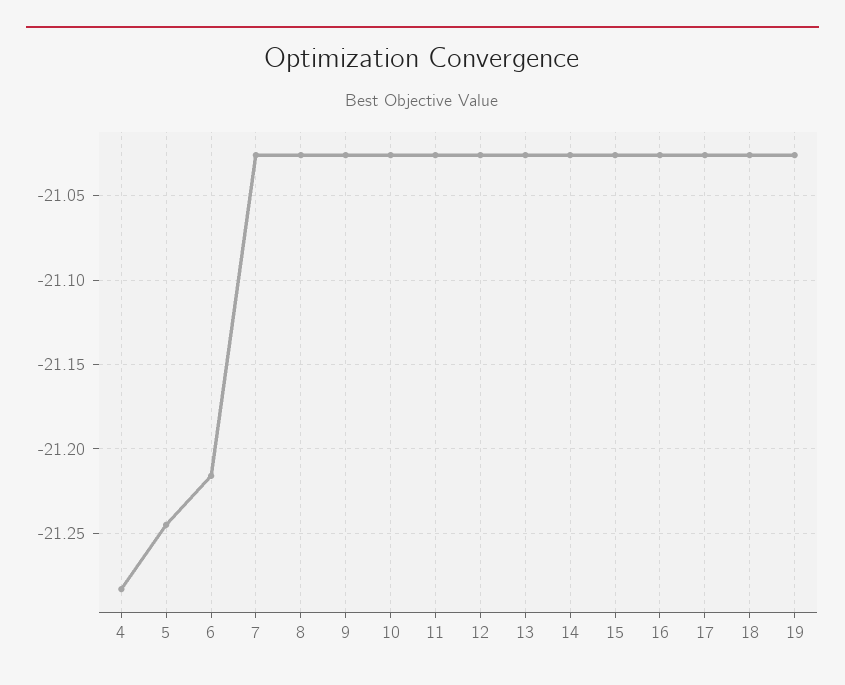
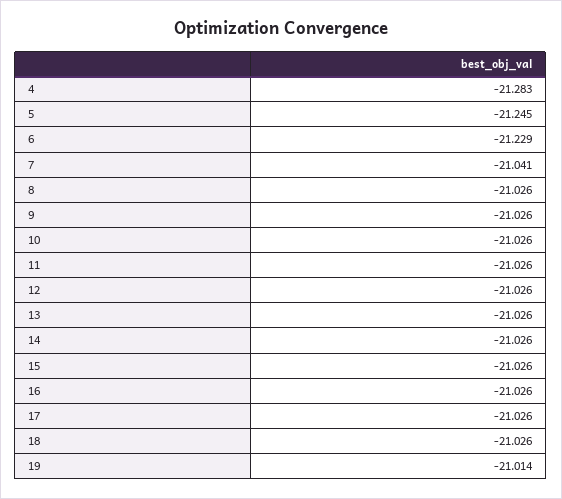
  {
    "4": -21.283,
    "5": -21.245,
-   "6": -21.215,
+   "6": -21.229,
-   "7": -21.025,
+   "7": -21.041,
    "8": -21.026,
    "9": -21.026,
    "10": -21.026,
    "11": -21.026,
    "12": -21.026,
    "13": -21.026,
    "14": -21.026,
    "15": -21.026,
    "16": -21.026,
    "17": -21.026,
    "18": -21.026,
-   "19": -21.025
+   "19": -21.014
  }

